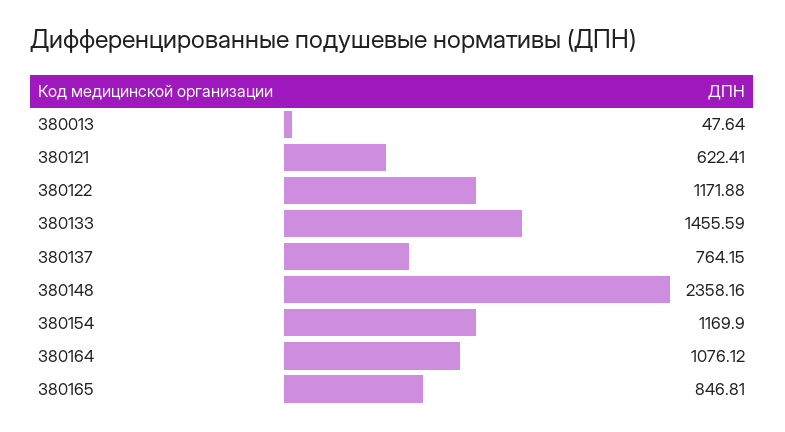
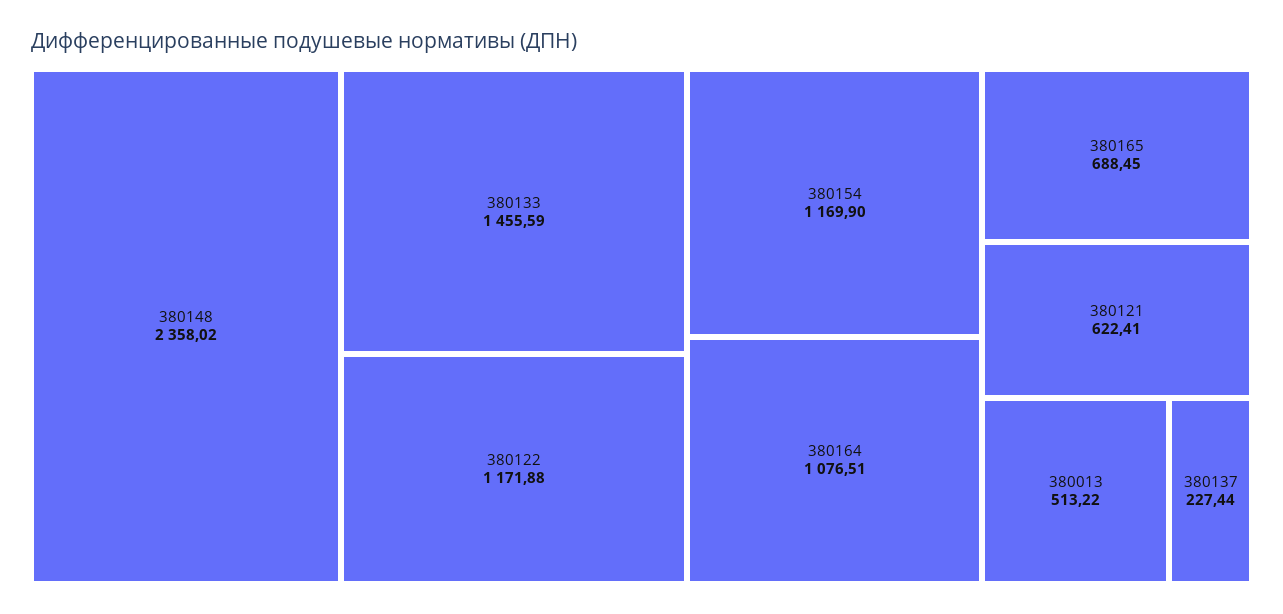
  {
-   "380013": 47.64,
+   "380013": 513.22,
    "380121": 622.41,
    "380122": 1171.88,
    "380133": 1455.59,
-   "380137": 764.15,
+   "380137": 227.44,
-   "380148": 2358.16,
+   "380148": 2358.02,
    "380154": 1169.9,
-   "380164": 1076.12,
+   "380164": 1076.51,
-   "380165": 846.81
+   "380165": 688.45
  }

